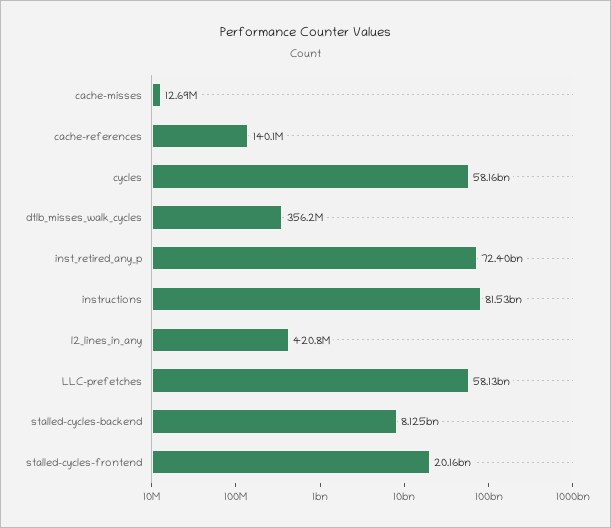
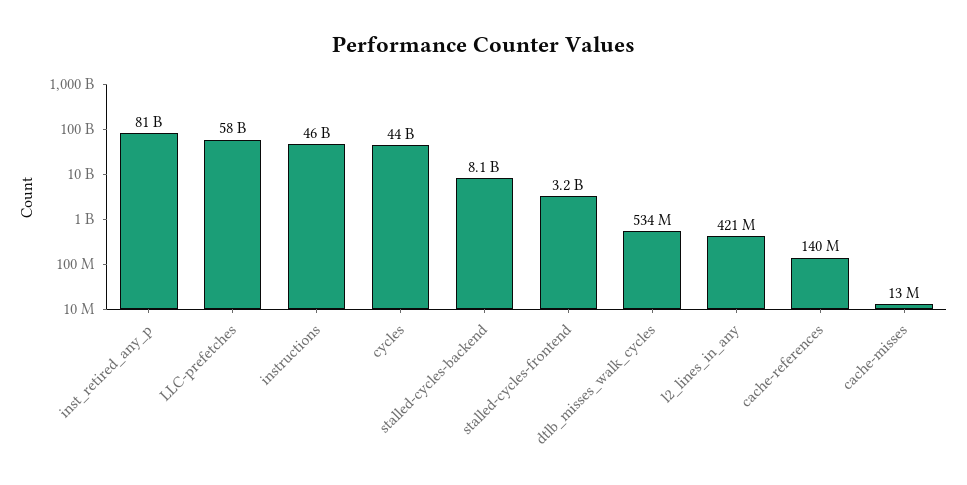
  {
    "cache-misses": 12690000,
    "cache-references": 140100000,
-   "cycles": 58160000000,
+   "cycles": 44000000000,
-   "dtlb_misses_walk_cycles": 356200000,
+   "dtlb_misses_walk_cycles": 534000000,
-   "inst_retired_any_p": 72400000000,
+   "inst_retired_any_p": 81000000000,
-   "instructions": 81530000000,
+   "instructions": 46000000000,
    "l2_lines_in_any": 420800000,
    "LLC-prefetches": 58130000000,
    "stalled-cycles-backend": 8125000000,
-   "stalled-cycles-frontend": 20160000000
+   "stalled-cycles-frontend": 3200000000
  }

